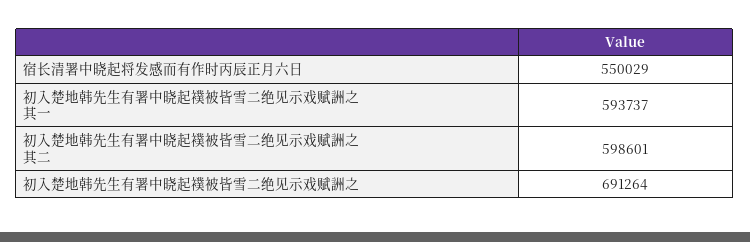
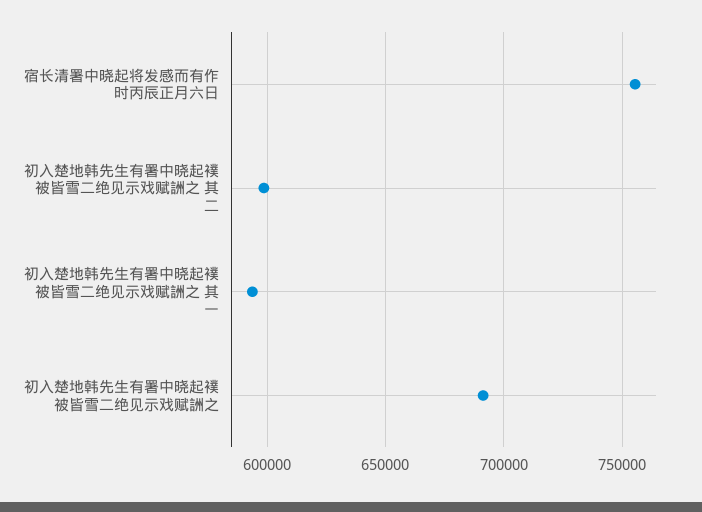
  {
-   "宿长清署中晓起将发感而有作时丙辰正月六日": 550029,
+   "宿长清署中晓起将发感而有作时丙辰正月六日": 755000,
    "初入楚地韩先生有署中晓起襆被皆雪二绝见示戏赋詶之 其一": 593737,
    "初入楚地韩先生有署中晓起襆被皆雪二绝见示戏赋詶之 其二": 598601,
    "初入楚地韩先生有署中晓起襆被皆雪二绝见示戏赋詶之": 691264
  }

